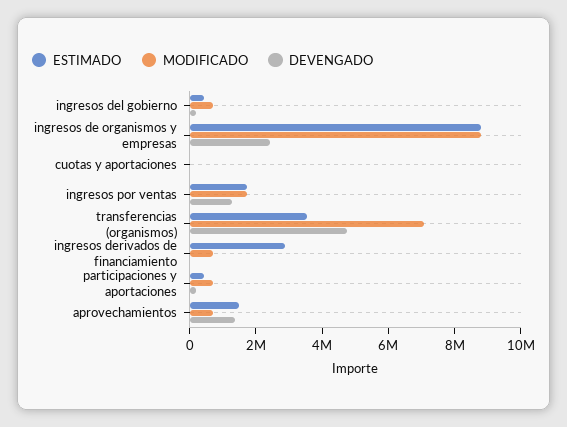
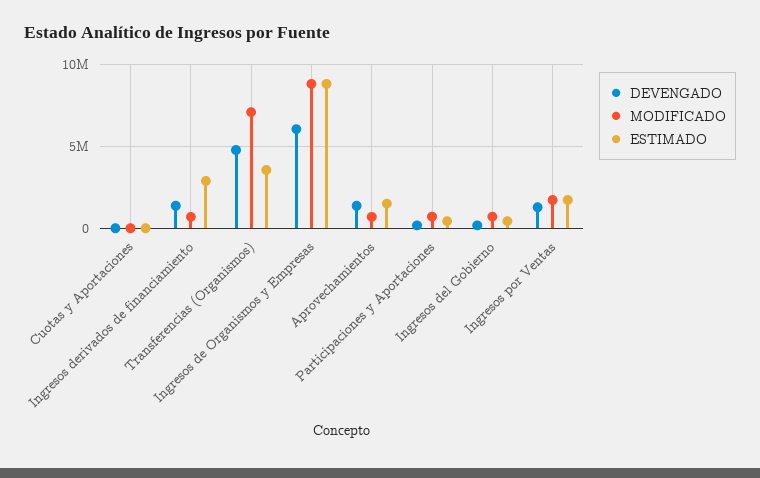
  {
    "ESTIMADO": {
      "ingresos del gobierno": 500000,
      "ingresos de organismos y empresas": 9000000,
      "cuotas y aportaciones": 0,
      "ingresos por ventas": 1500000,
      "transferencias (organismos)": 3500000,
      "ingresos derivados de financiamiento": 3000000,
      "participaciones y aportaciones": 500000,
      "aprovechamientos": 1500000
    },
    "MODIFICADO": {
      "ingresos del gobierno": 500000,
      "ingresos de organismos y empresas": 9000000,
      "cuotas y aportaciones": 0,
      "ingresos por ventas": 1500000,
      "transferencias (organismos)": 7000000,
      "ingresos derivados de financiamiento": 500000,
      "participaciones y aportaciones": 500000,
      "aprovechamientos": 500000
    },
    "DEVENGADO": {
      "ingresos del gobierno": 0,
-     "ingresos de organismos y empresas": 2500000,
+     "ingresos de organismos y empresas": 6000000,
      "cuotas y aportaciones": 0,
      "ingresos por ventas": 1500000,
      "transferencias (organismos)": 5000000,
-     "ingresos derivados de financiamiento": 0,
+     "ingresos derivados de financiamiento": 1500000,
      "participaciones y aportaciones": 0,
      "aprovechamientos": 1500000
    }
  }

